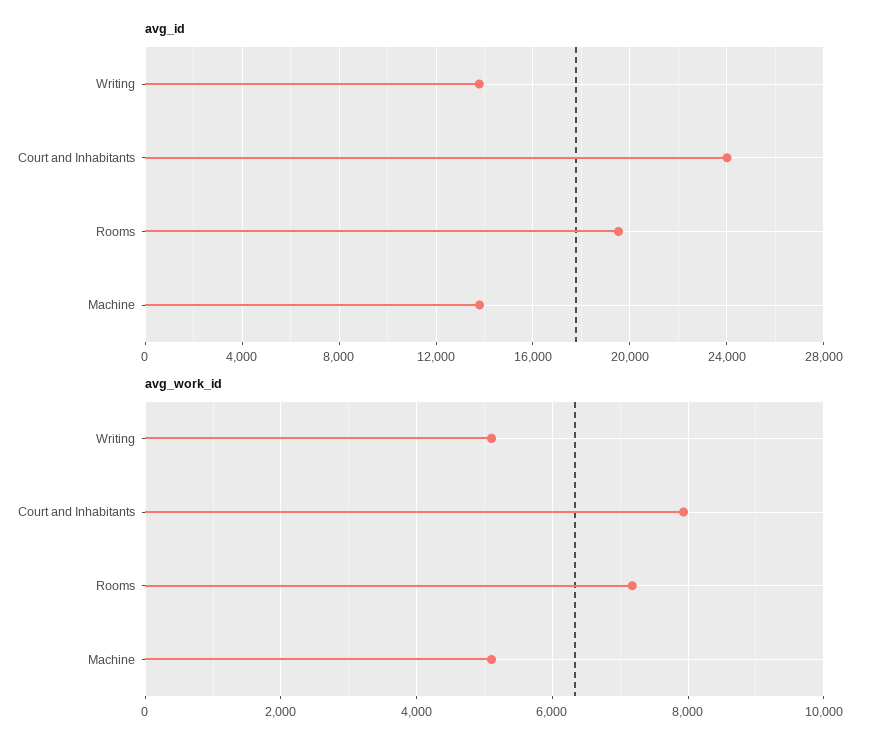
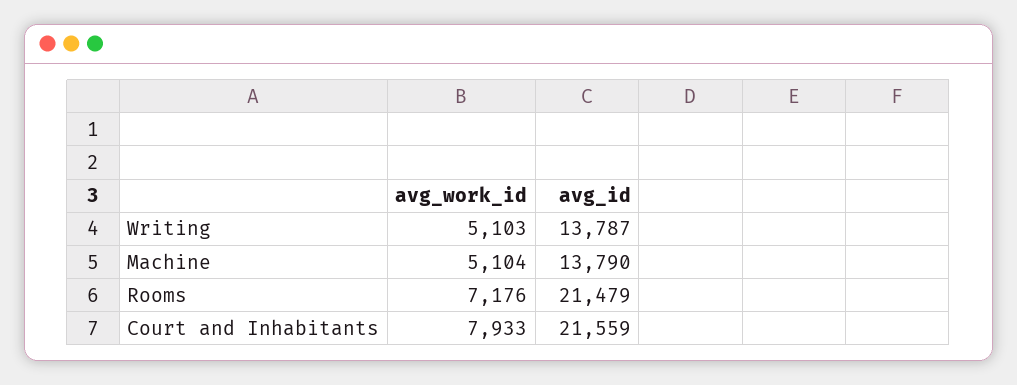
  {
    "avg_id": {
      "Writing": 13787,
-     "Court and Inhabitants": 24000,
+     "Court and Inhabitants": 21559,
-     "Rooms": 19500,
+     "Rooms": 21479,
      "Machine": 13790
    },
    "avg_work_id": {
      "Writing": 5103,
      "Court and Inhabitants": 7933,
      "Rooms": 7176,
      "Machine": 5104
    }
  }

